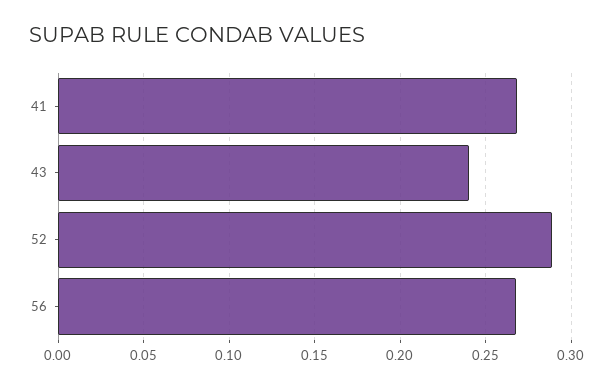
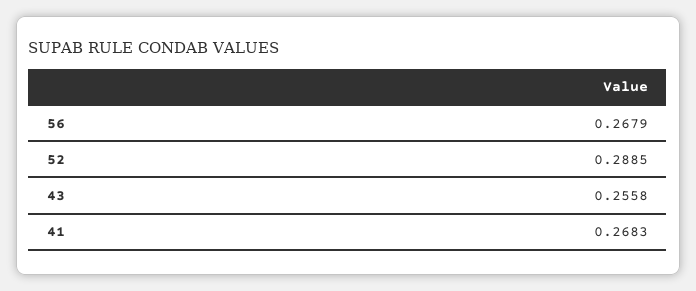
  {
    "41": 0.2683,
-   "43": 0.24,
+   "43": 0.2558,
    "52": 0.2885,
    "56": 0.2679
  }

